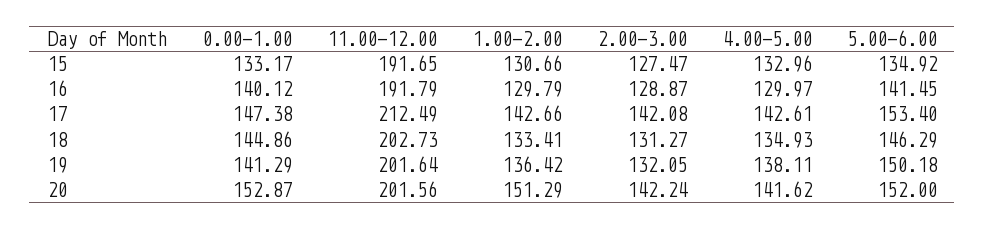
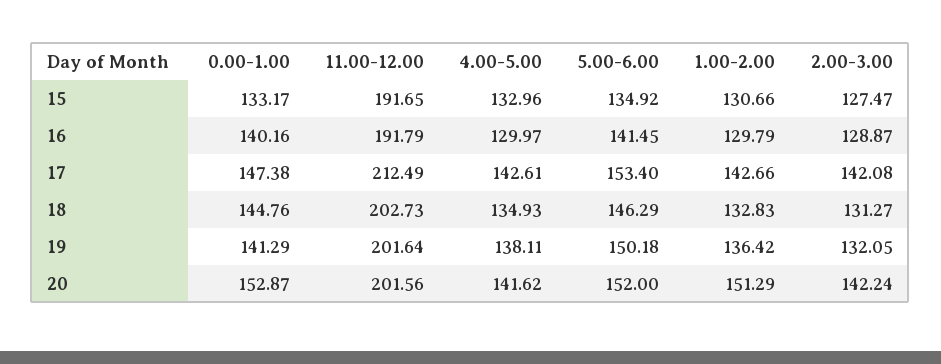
  {
    "0.00-1.00": {
      "15": 133.17,
-     "16": 140.12,
+     "16": 140.16,
      "17": 147.38,
-     "18": 144.86,
+     "18": 144.76,
      "19": 141.29,
      "20": 152.87
    },
    "11.00-12.00": {
      "15": 191.65,
      "16": 191.79,
      "17": 212.49,
      "18": 202.73,
      "19": 201.64,
      "20": 201.56
    },
    "1.00-2.00": {
      "15": 130.66,
      "16": 129.79,
      "17": 142.66,
-     "18": 133.41,
+     "18": 132.83,
      "19": 136.42,
      "20": 151.29
    },
    "2.00-3.00": {
      "15": 127.47,
      "16": 128.87,
      "17": 142.08,
      "18": 131.27,
      "19": 132.05,
      "20": 142.24
    },
    "4.00-5.00": {
      "15": 132.96,
      "16": 129.97,
      "17": 142.61,
      "18": 134.93,
      "19": 138.11,
      "20": 141.62
    },
    "5.00-6.00": {
      "15": 134.92,
      "16": 141.45,
      "17": 153.4,
      "18": 146.29,
      "19": 150.18,
      "20": 152
    }
  }

